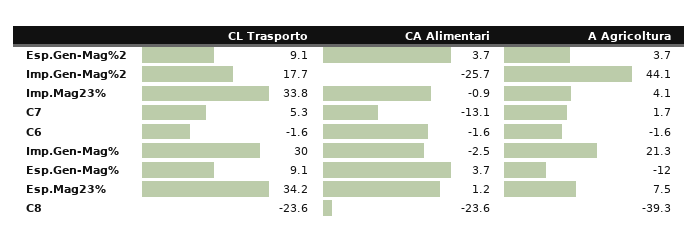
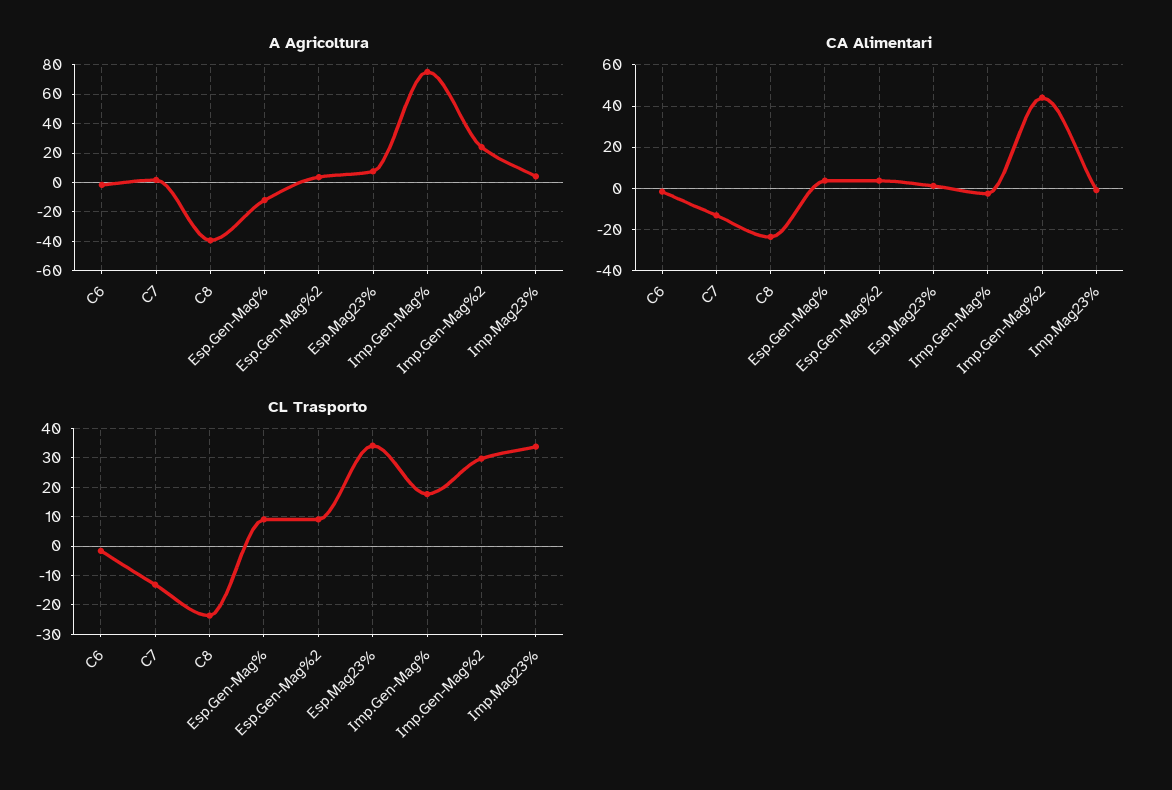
  {
    "CL Trasporto": {
      "Esp.Gen-Mag%2": 9.1,
-     "Imp.Gen-Mag%2": 17.7,
+     "Imp.Gen-Mag%2": 30,
      "Imp.Mag23%": 33.8,
-     "C7": 5.3,
+     "C7": -12.5,
      "C6": -1.6,
-     "Imp.Gen-Mag%": 30,
+     "Imp.Gen-Mag%": 17.5,
      "Esp.Gen-Mag%": 9.1,
      "Esp.Mag23%": 34.2,
      "C8": -23.6
    },
    "CA Alimentari": {
      "Esp.Gen-Mag%2": 3.7,
-     "Imp.Gen-Mag%2": -25.7,
+     "Imp.Gen-Mag%2": 45,
      "Imp.Mag23%": -0.9,
      "C7": -13.1,
      "C6": -1.6,
      "Imp.Gen-Mag%": -2.5,
      "Esp.Gen-Mag%": 3.7,
      "Esp.Mag23%": 1.2,
      "C8": -23.6
    },
    "A Agricoltura": {
      "Esp.Gen-Mag%2": 3.7,
-     "Imp.Gen-Mag%2": 44.1,
+     "Imp.Gen-Mag%2": 25,
      "Imp.Mag23%": 4.1,
      "C7": 1.7,
      "C6": -1.6,
-     "Imp.Gen-Mag%": 21.3,
+     "Imp.Gen-Mag%": 75,
      "Esp.Gen-Mag%": -12,
      "Esp.Mag23%": 7.5,
      "C8": -39.3
    }
  }

